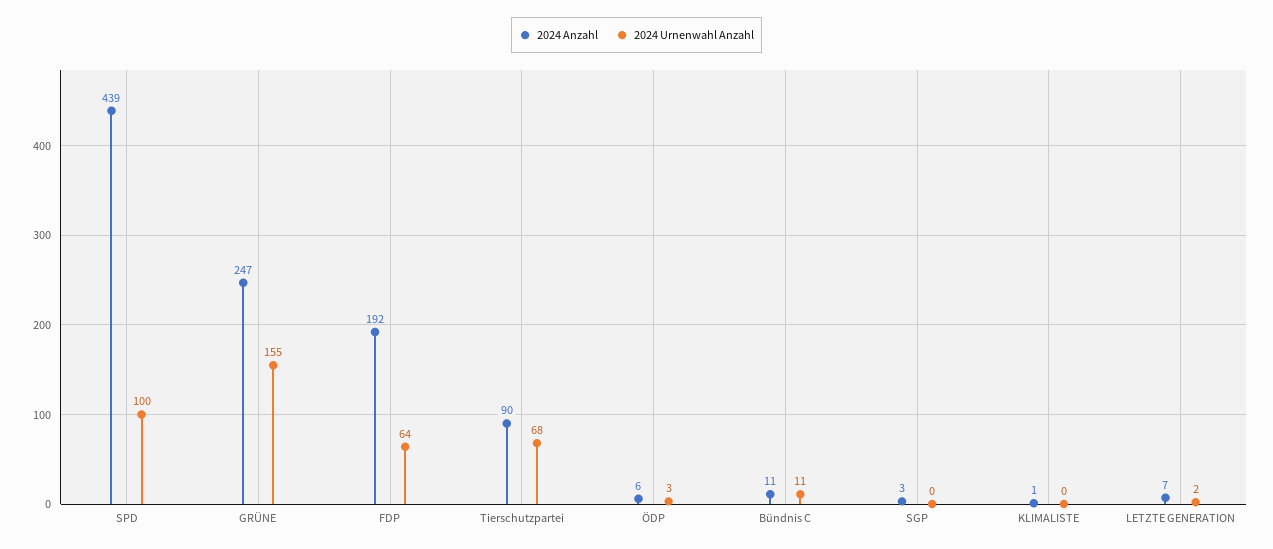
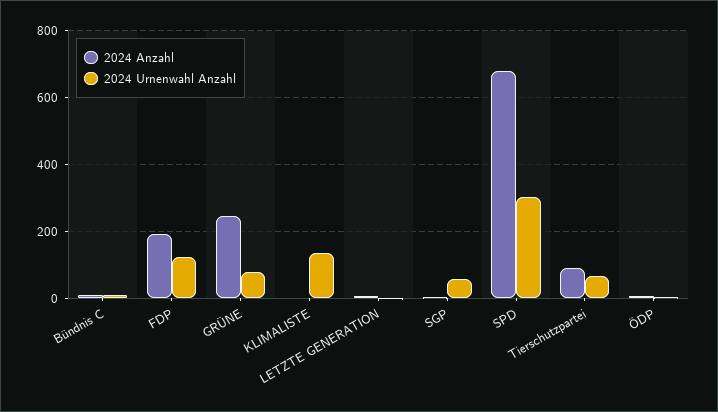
  {
    "2024 Anzahl": {
-     "SPD": 439,
+     "SPD": 680,
      "GRÜNE": 247,
      "FDP": 192,
      "Tierschutzpartei": 90,
      "ÖDP": 6,
      "Bündnis C": 11,
      "SGP": 3,
      "KLIMALISTE": 1,
      "LETZTE GENERATION": 7
    },
    "2024 Urnenwahl Anzahl": {
-     "SPD": 100,
+     "SPD": 300,
-     "GRÜNE": 155,
+     "GRÜNE": 80,
-     "FDP": 64,
+     "FDP": 120,
      "Tierschutzpartei": 68,
      "ÖDP": 3,
      "Bündnis C": 11,
-     "SGP": 0,
+     "SGP": 60,
-     "KLIMALISTE": 0,
+     "KLIMALISTE": 140,
      "LETZTE GENERATION": 2
    }
  }

